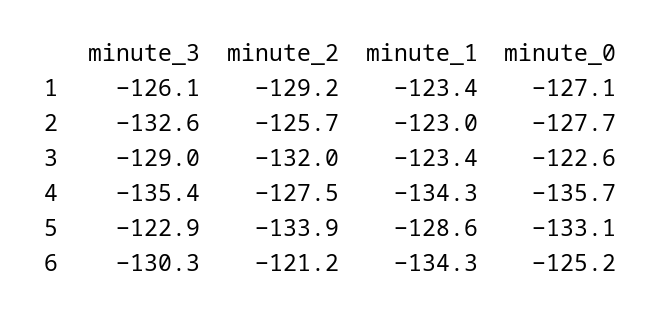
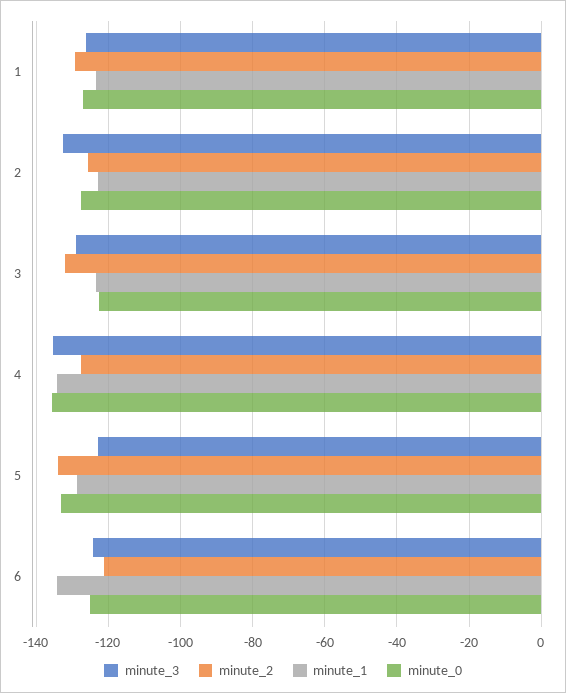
  {
    "minute_3": {
      "1": -126.1,
      "2": -132.6,
      "3": -129,
      "4": -135.4,
      "5": -122.9,
-     "6": -130.3
+     "6": -124
    },
    "minute_2": {
      "1": -129.2,
      "2": -125.7,
      "3": -132,
      "4": -127.5,
      "5": -133.9,
      "6": -121.2
    },
    "minute_1": {
      "1": -123.4,
      "2": -123,
      "3": -123.4,
      "4": -134.3,
      "5": -128.6,
      "6": -134.3
    },
    "minute_0": {
      "1": -127.1,
      "2": -127.7,
      "3": -122.6,
      "4": -135.7,
      "5": -133.1,
      "6": -125.2
    }
  }

